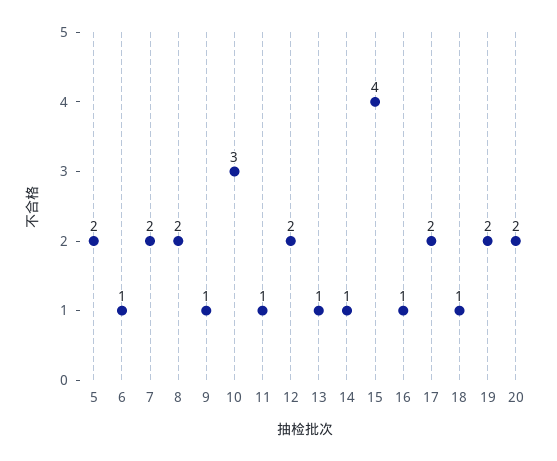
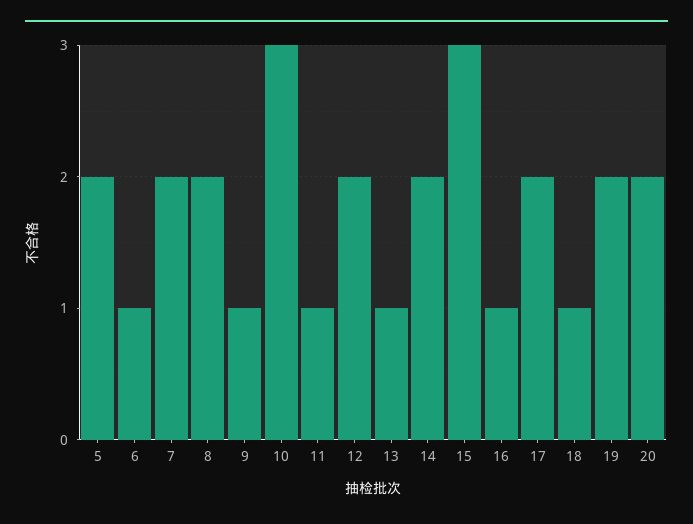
  {
    "5": 2,
    "6": 1,
    "7": 2,
    "8": 2,
    "9": 1,
    "10": 3,
    "11": 1,
    "12": 2,
    "13": 1,
-   "14": 1,
+   "14": 2,
-   "15": 4,
+   "15": 3,
    "16": 1,
    "17": 2,
    "18": 1,
    "19": 2,
    "20": 2
  }

